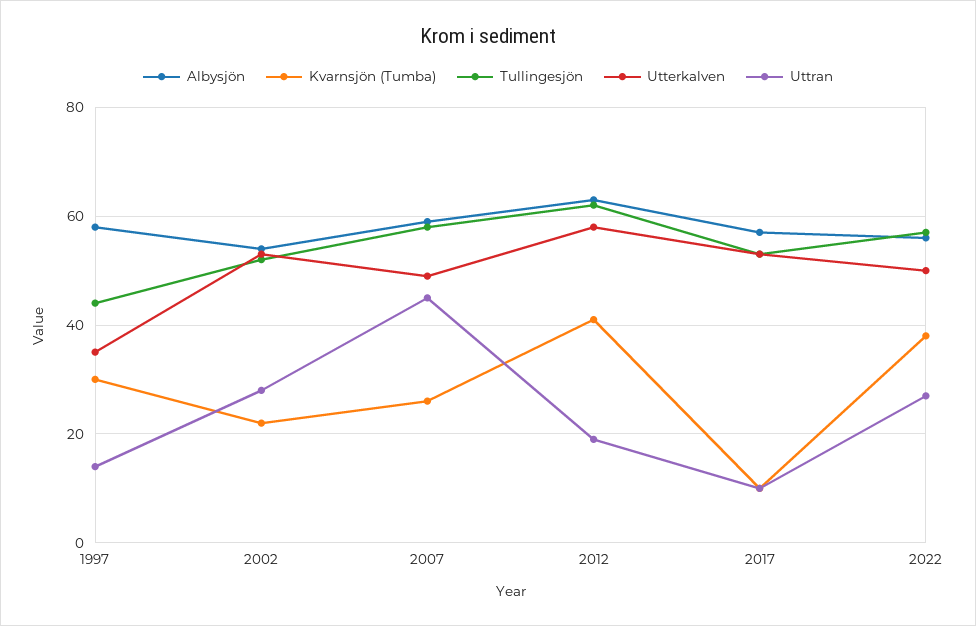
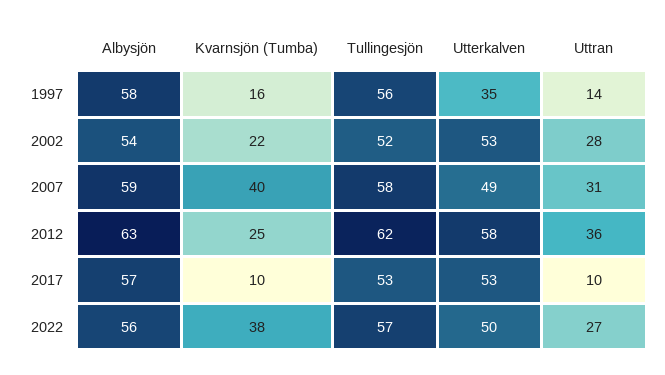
  {
    "Albysjön": {
      "1997": 58,
      "2002": 54,
      "2007": 59,
      "2012": 63,
      "2017": 57,
      "2022": 56
    },
    "Kvarnsjön (Tumba)": {
-     "1997": 30,
+     "1997": 16,
      "2002": 22,
-     "2007": 25,
+     "2007": 40,
-     "2012": 40,
+     "2012": 25,
      "2017": 10,
      "2022": 38
    },
    "Tullingesjön": {
-     "1997": 45,
+     "1997": 56,
      "2002": 52,
      "2007": 58,
      "2012": 62,
      "2017": 53,
      "2022": 57
    },
    "Utterkalven": {
      "1997": 35,
      "2002": 53,
      "2007": 49,
      "2012": 58,
      "2017": 53,
      "2022": 50
    },
    "Uttran": {
      "1997": 14,
      "2002": 28,
-     "2007": 45,
+     "2007": 31,
-     "2012": 20,
+     "2012": 36,
      "2017": 10,
      "2022": 27
    }
  }

